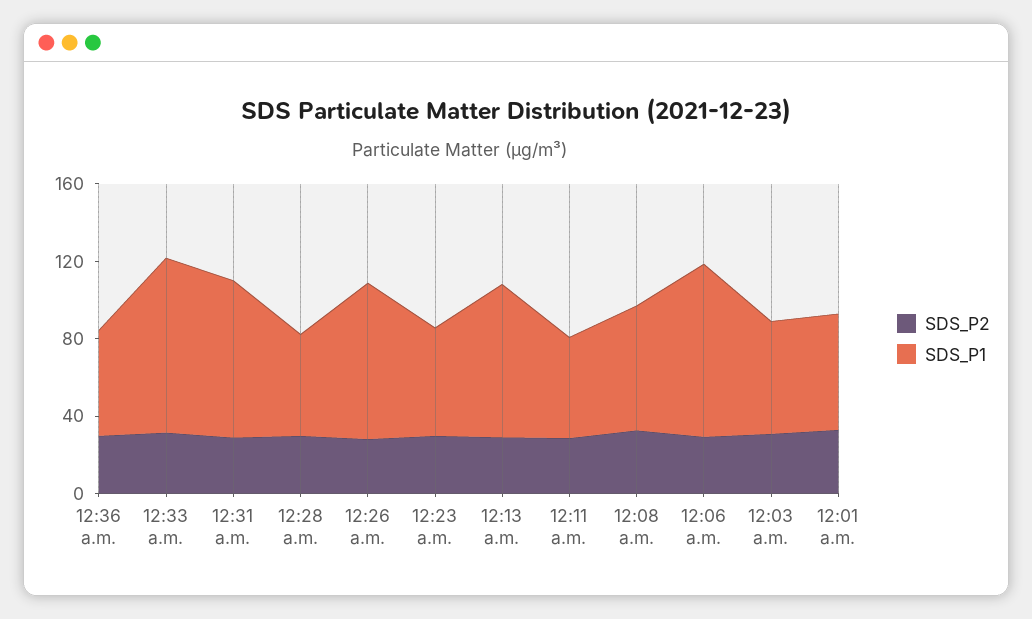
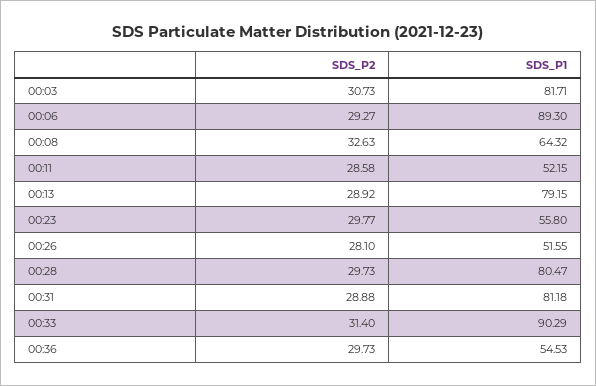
  {
    "SDS_P2": {
      "12:36 a.m.": 29.73,
      "12:33 a.m.": 31.4,
      "12:31 a.m.": 28.88,
      "12:28 a.m.": 29.73,
      "12:26 a.m.": 28.1,
      "12:23 a.m.": 29.77,
      "12:13 a.m.": 28.92,
      "12:11 a.m.": 28.58,
      "12:08 a.m.": 32.63,
      "12:06 a.m.": 29.27,
-     "12:03 a.m.": 30.73,
+     "12:03 a.m.": 30.73
-     "12:01 a.m.": 30
    },
    "SDS_P1": {
      "12:36 a.m.": 54.53,
      "12:33 a.m.": 90.29,
      "12:31 a.m.": 81.18,
-     "12:28 a.m.": 50,
+     "12:28 a.m.": 80.47,
-     "12:26 a.m.": 80,
+     "12:26 a.m.": 51.55,
      "12:23 a.m.": 55.8,
      "12:13 a.m.": 79.15,
      "12:11 a.m.": 52.15,
      "12:08 a.m.": 64.32,
      "12:06 a.m.": 89.3,
-     "12:03 a.m.": 60,
+     "12:03 a.m.": 81.71
-     "12:01 a.m.": 60
    }
  }

